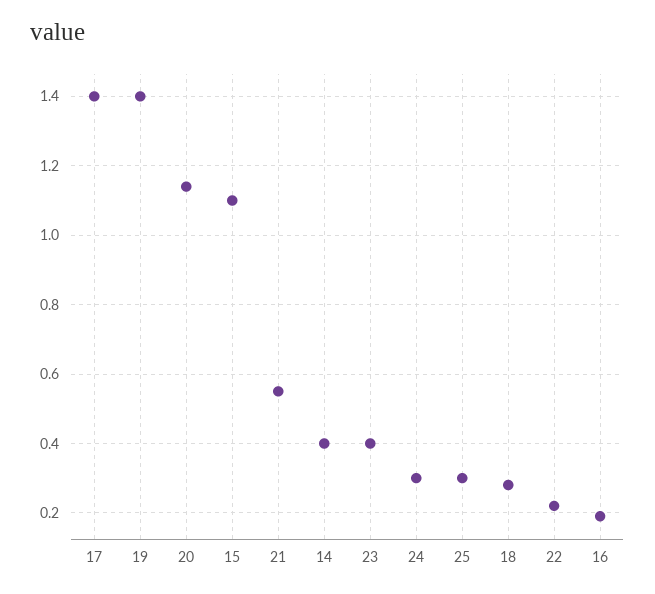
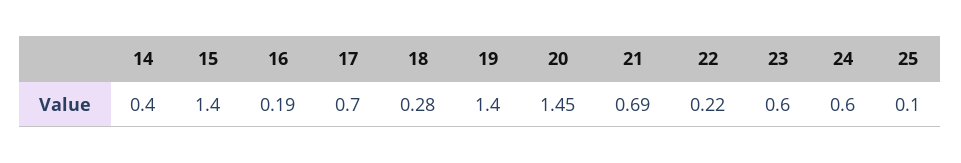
  {
-   "17": 1.4,
+   "17": 0.7,
    "19": 1.4,
-   "20": 1.15,
+   "20": 1.45,
-   "15": 1.1,
+   "15": 1.4,
-   "21": 0.55,
+   "21": 0.69,
    "14": 0.4,
-   "23": 0.4,
+   "23": 0.6,
-   "24": 0.3,
+   "24": 0.6,
-   "25": 0.3,
+   "25": 0.1,
    "18": 0.28,
    "22": 0.22,
    "16": 0.19
  }

